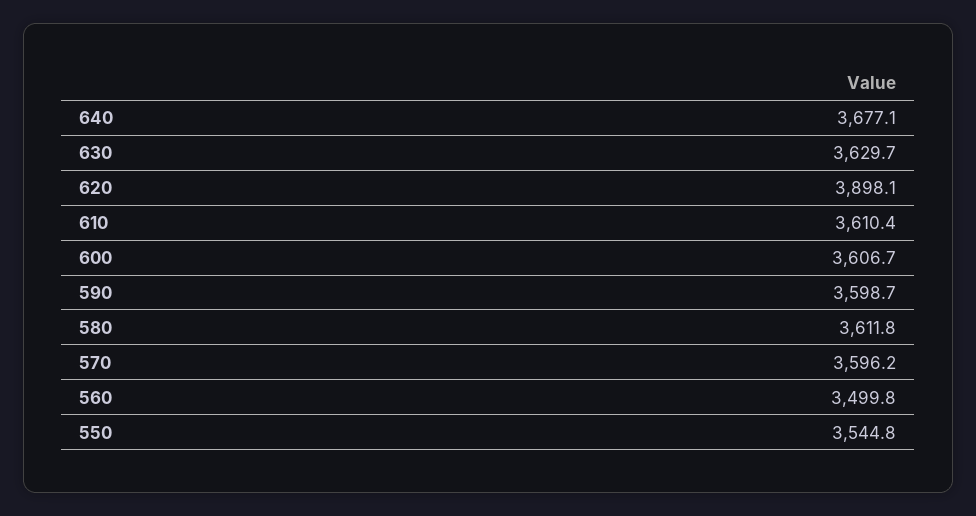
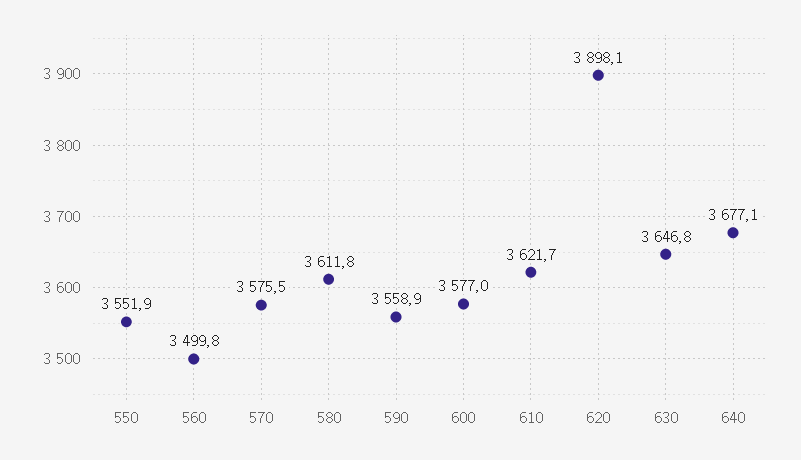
  {
    "640": 3677.1,
-   "630": 3629.7,
+   "630": 3646.8,
    "620": 3898.1,
-   "610": 3610.4,
+   "610": 3621.7,
-   "600": 3606.7,
+   "600": 3577,
-   "590": 3598.7,
+   "590": 3558.9,
    "580": 3611.8,
-   "570": 3596.2,
+   "570": 3575.5,
    "560": 3499.8,
-   "550": 3544.8
+   "550": 3551.9
  }

